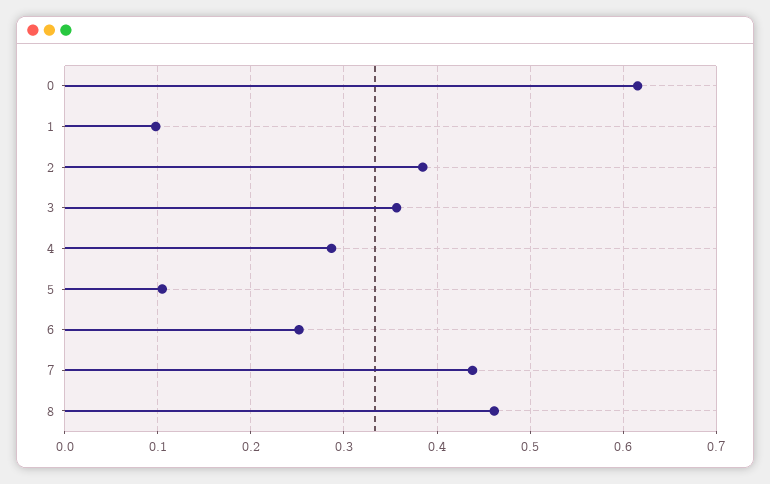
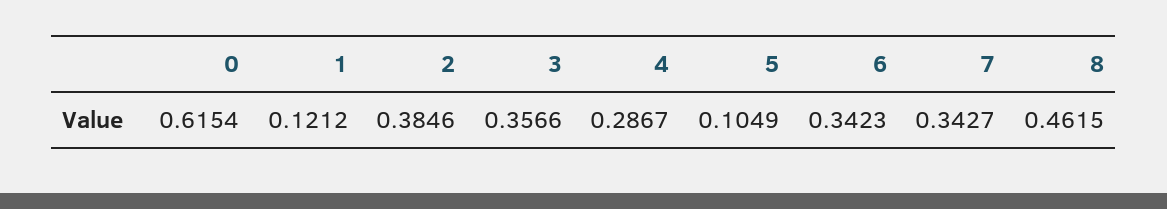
  {
    "0": 0.6154,
-   "1": 0.1,
+   "1": 0.1212,
    "2": 0.3846,
    "3": 0.3566,
    "4": 0.2867,
    "5": 0.1049,
-   "6": 0.25,
+   "6": 0.3423,
-   "7": 0.44,
+   "7": 0.3427,
    "8": 0.4615
  }

